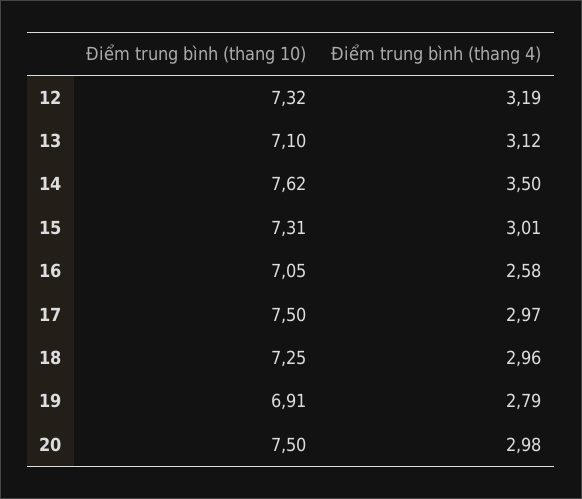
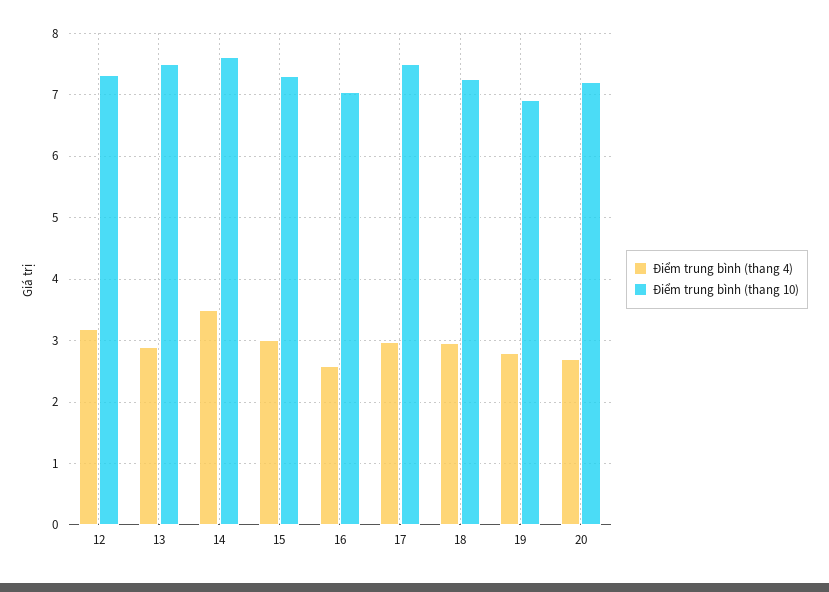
  {
    "Điểm trung bình (thang 10)": {
      "12": 7.32,
-     "13": 7.1,
+     "13": 7.5,
      "14": 7.62,
      "15": 7.31,
      "16": 7.05,
      "17": 7.5,
      "18": 7.25,
      "19": 6.91,
-     "20": 7.5
+     "20": 7.2
    },
    "Điểm trung bình (thang 4)": {
      "12": 3.19,
-     "13": 3.12,
+     "13": 2.9,
      "14": 3.5,
      "15": 3.01,
      "16": 2.58,
      "17": 2.97,
      "18": 2.96,
      "19": 2.79,
-     "20": 2.98
+     "20": 2.7
    }
  }

